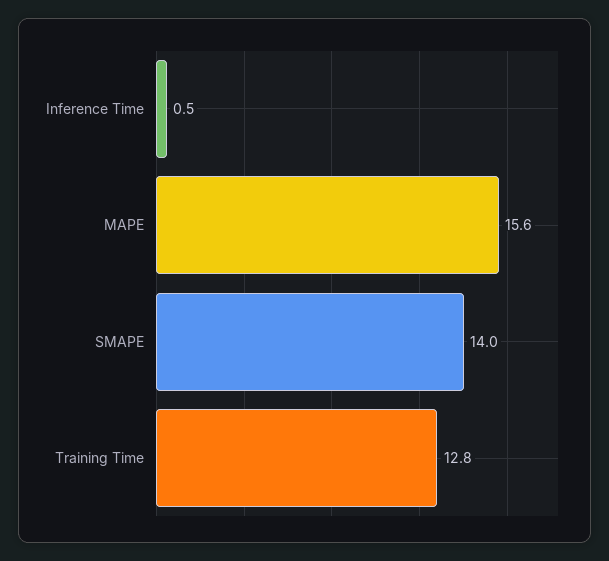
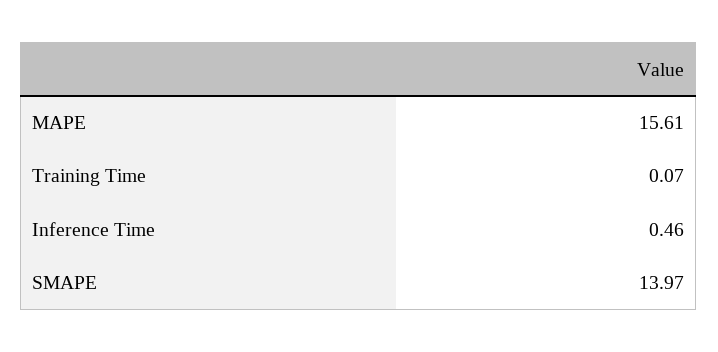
  {
    "Inference Time": 0.46,
    "MAPE": 15.61,
    "SMAPE": 13.97,
-   "Training Time": 12.8
+   "Training Time": 0.07
  }

